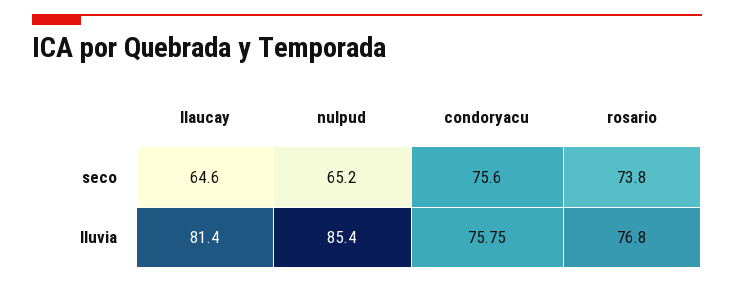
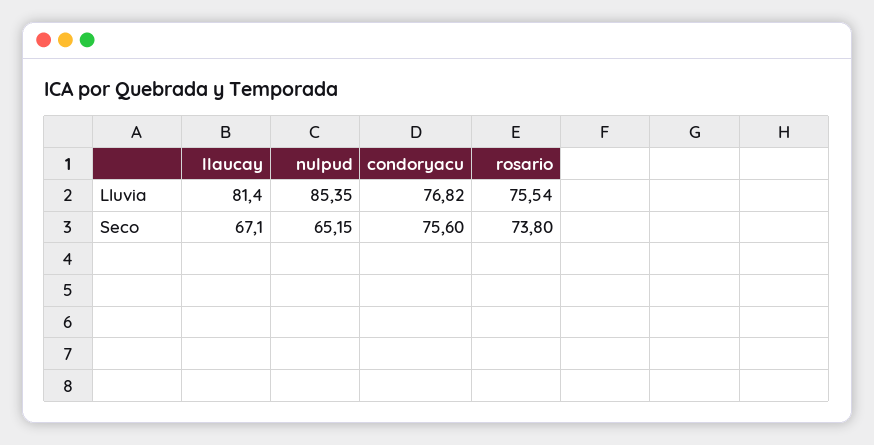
  {
    "llaucay": {
-     "seco": 64.6,
+     "seco": 67.1,
      "lluvia": 81.4
    },
    "nulpud": {
      "seco": 65.15,
      "lluvia": 85.35
    },
    "condoryacu": {
      "seco": 75.6,
-     "lluvia": 75.75
+     "lluvia": 76.82
    },
    "rosario": {
      "seco": 73.8,
-     "lluvia": 76.8
+     "lluvia": 75.54
    }
  }

